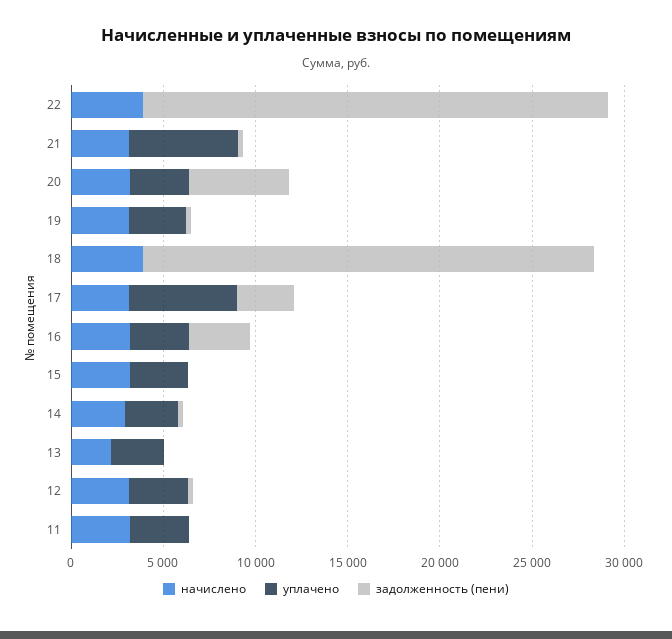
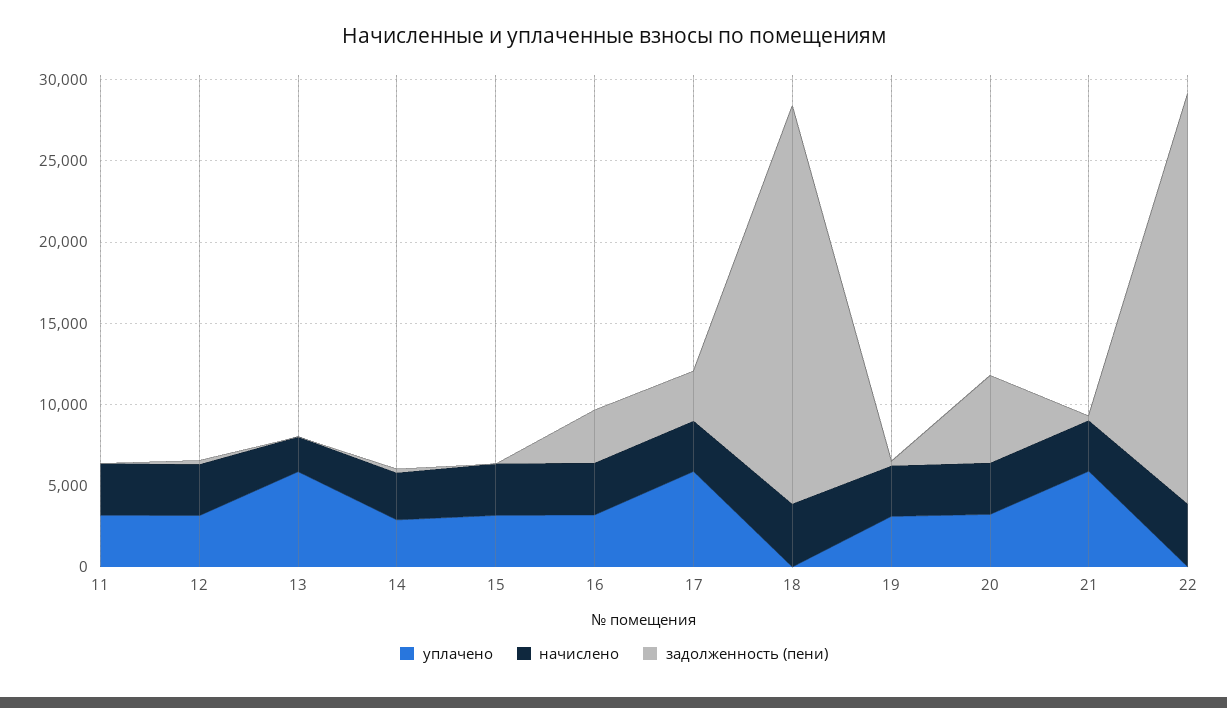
  {
    "начислено": {
      "22": 4000,
      "21": 3000,
      "20": 3000,
      "19": 3000,
      "18": 4000,
      "17": 3000,
      "16": 3000,
      "15": 3000,
      "14": 3000,
      "13": 2000,
      "12": 3000,
      "11": 3000
    },
    "уплачено": {
      "22": 0,
      "21": 6000,
      "20": 3000,
      "19": 3000,
      "18": 0,
      "17": 6000,
      "16": 3000,
      "15": 3000,
      "14": 3000,
-     "13": 3000,
+     "13": 6000,
      "12": 3000,
      "11": 3000
    },
    "задолженность (пени)": {
      "22": 25000,
      "21": 0,
      "20": 5000,
      "19": 0,
      "18": 24000,
      "17": 3000,
      "16": 3000,
      "15": 0,
      "14": 0,
      "13": 0,
      "12": 0,
      "11": 0
    }
  }

